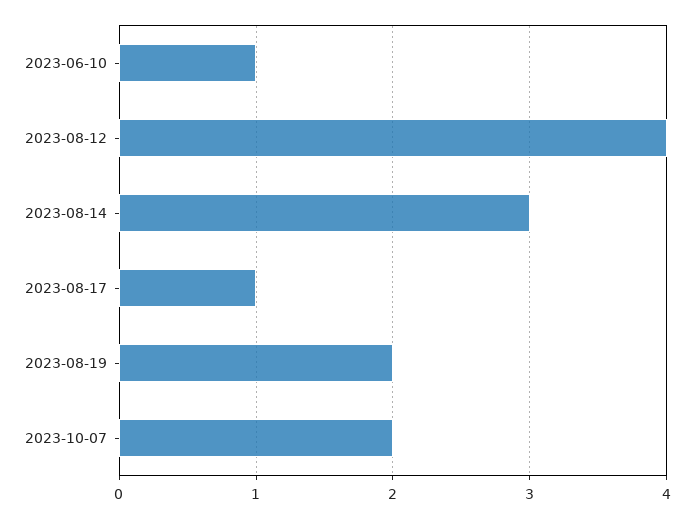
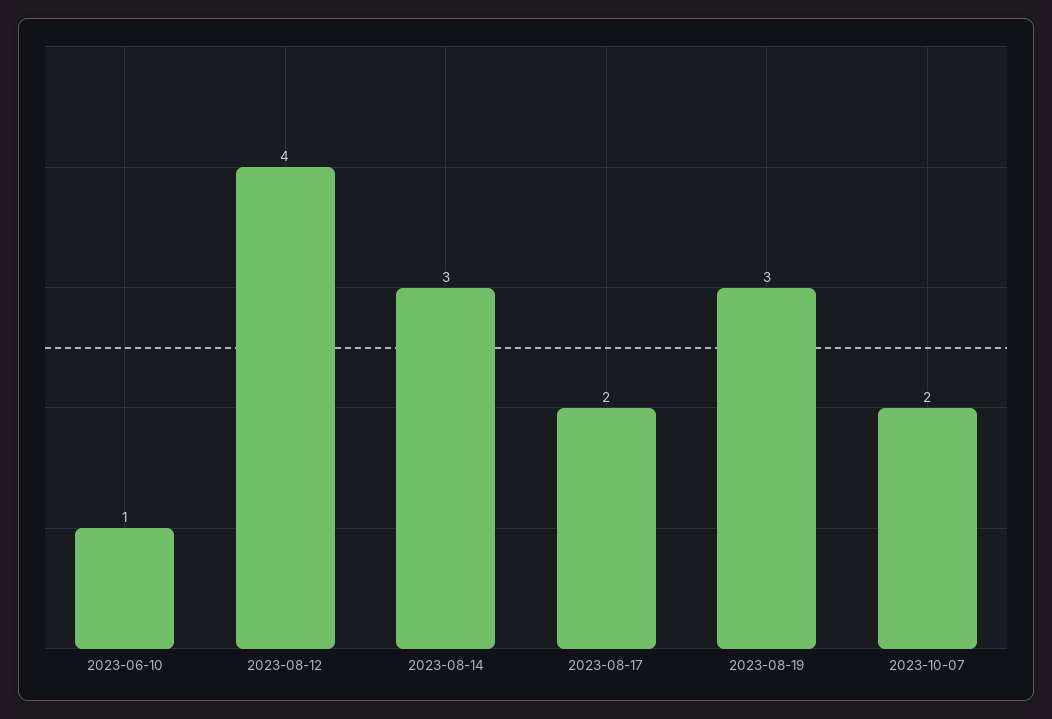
  {
    "2023-06-10": 1,
    "2023-08-12": 4,
    "2023-08-14": 3,
-   "2023-08-17": 1,
+   "2023-08-17": 2,
-   "2023-08-19": 2,
+   "2023-08-19": 3,
    "2023-10-07": 2
  }

